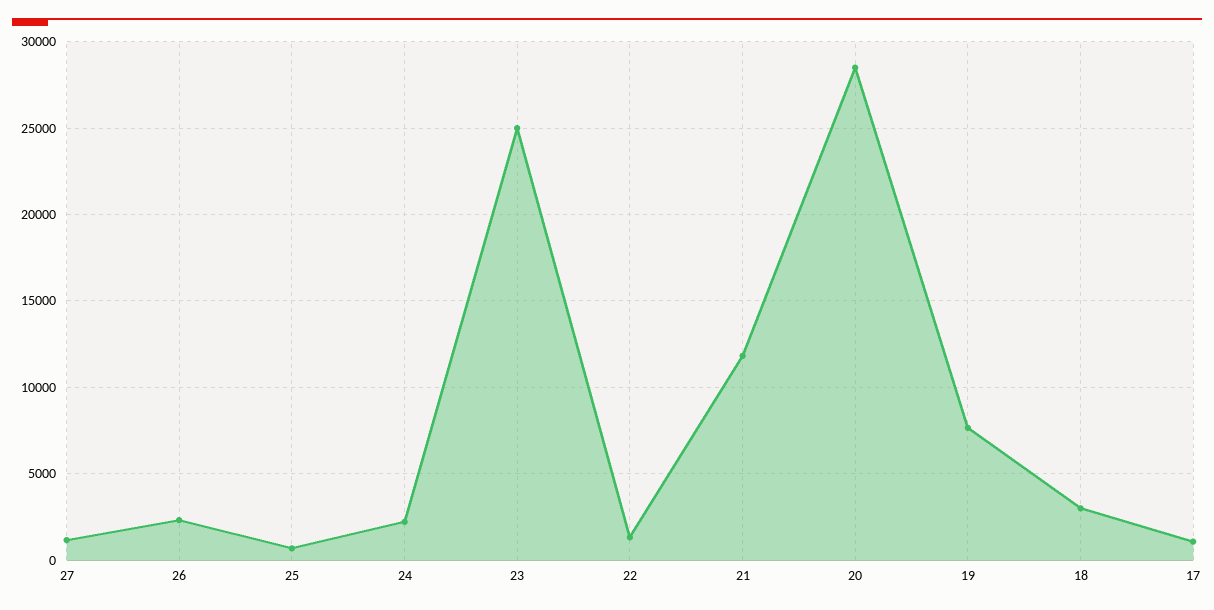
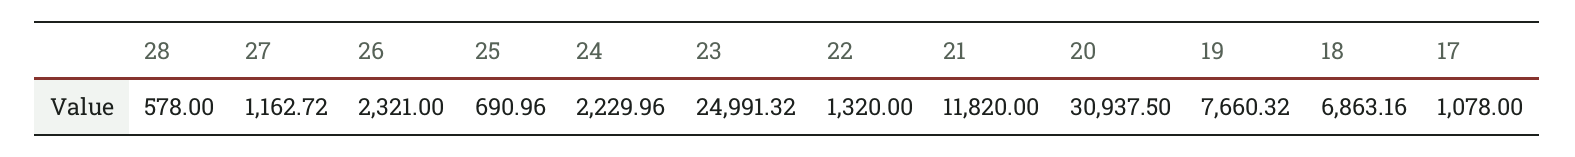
  {
    "27": 1162.72,
    "26": 2321,
    "25": 690.96,
    "24": 2229.96,
    "23": 24991.32,
    "22": 1320,
    "21": 11820,
-   "20": 28500,
+   "20": 30937.5,
    "19": 7660.32,
-   "18": 3000,
+   "18": 6863.16,
-   "17": 1078
+   "17": 1078,
+   "28": 578
  }

